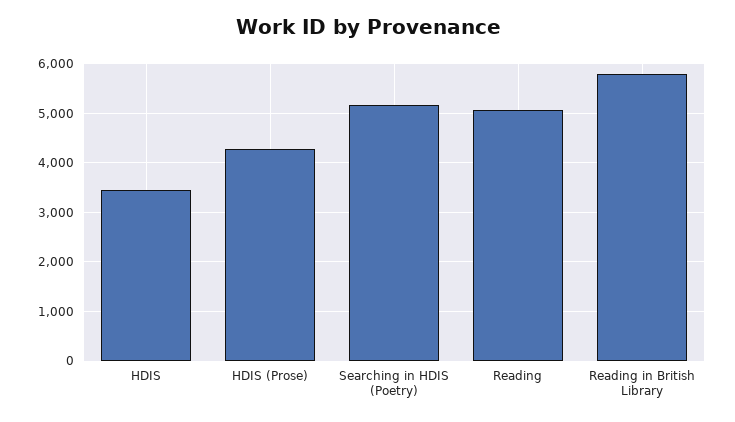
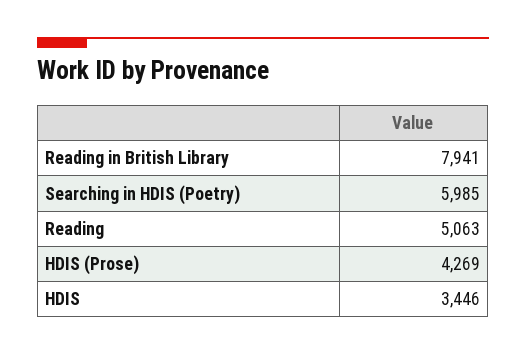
  {
    "HDIS": 3446,
    "HDIS (Prose)": 4269,
-   "Searching in HDIS (Poetry)": 5200,
+   "Searching in HDIS (Poetry)": 5985,
    "Reading": 5063,
-   "Reading in British Library": 5800
+   "Reading in British Library": 7941
  }

